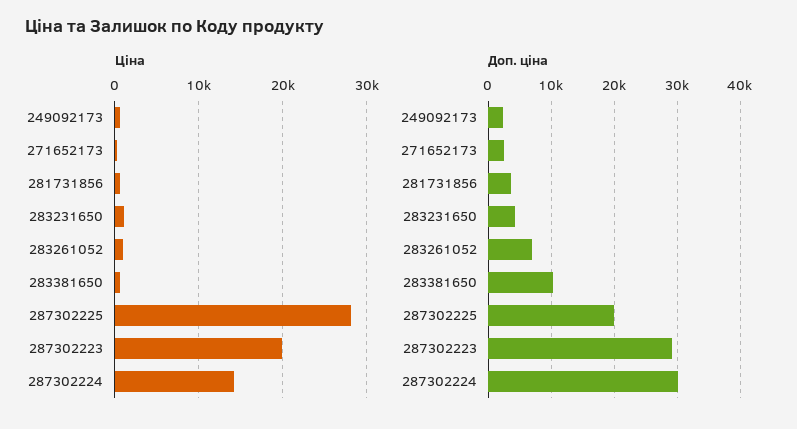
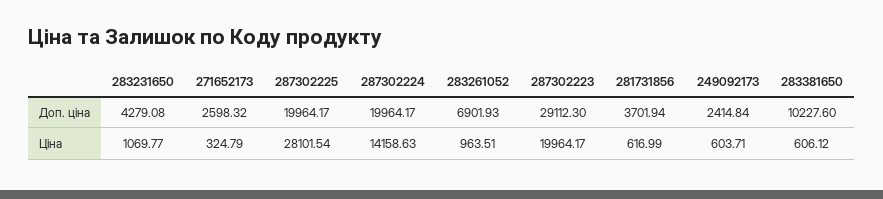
  {
    "Ціна": {
      "249092173": 603.71,
      "271652173": 324.79,
      "281731856": 616.99,
      "283231650": 1069.77,
      "283261052": 963.51,
      "283381650": 606.12,
      "287302225": 28101.54,
      "287302223": 19964.17,
      "287302224": 14158.63
    },
    "Доп. ціна": {
      "249092173": 2414.84,
      "271652173": 2598.32,
      "281731856": 3701.94,
      "283231650": 4279.08,
      "283261052": 6901.93,
      "283381650": 10227.6,
      "287302225": 19964.17,
      "287302223": 29112.3,
-     "287302224": 30000
+     "287302224": 19964.17
    }
  }

